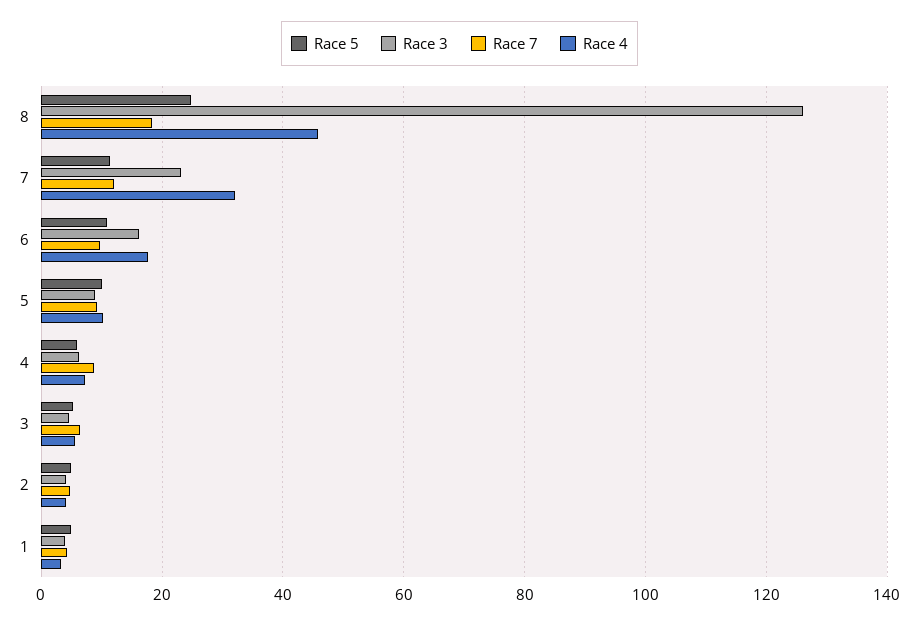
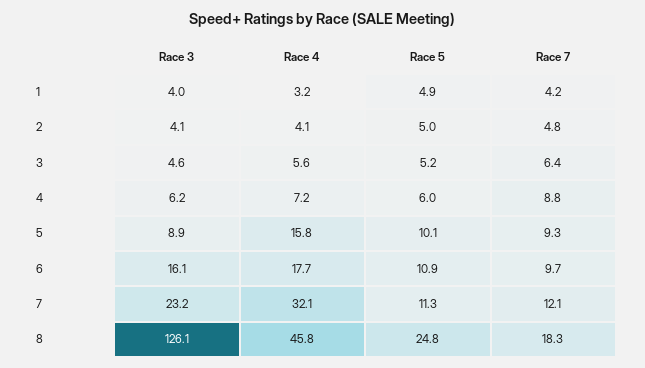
  {
    "Race 5": {
      "8": 24.8,
      "7": 11.3,
      "6": 10.9,
      "5": 10.1,
      "4": 6,
      "3": 5.2,
      "2": 5,
      "1": 4.9
    },
    "Race 3": {
      "8": 126.1,
      "7": 23.2,
      "6": 16.1,
      "5": 8.9,
      "4": 6.2,
      "3": 4.6,
      "2": 4.1,
      "1": 4
    },
    "Race 7": {
      "8": 18.3,
      "7": 12.1,
      "6": 9.7,
      "5": 9.3,
      "4": 8.8,
      "3": 6.4,
      "2": 4.8,
      "1": 4.2
    },
    "Race 4": {
      "8": 45.8,
      "7": 32.1,
      "6": 17.7,
-     "5": 10,
+     "5": 15.8,
      "4": 7.2,
      "3": 5.6,
      "2": 4.1,
      "1": 3.2
    }
  }

